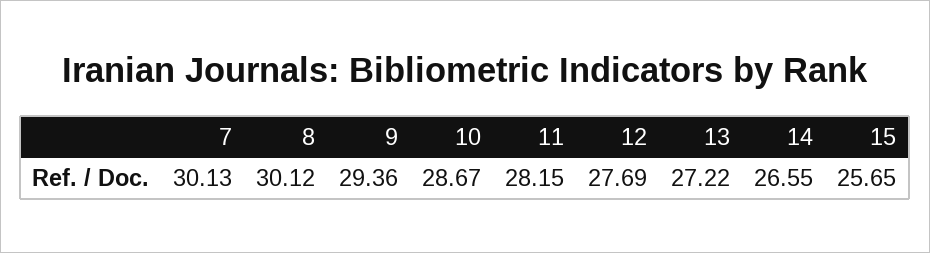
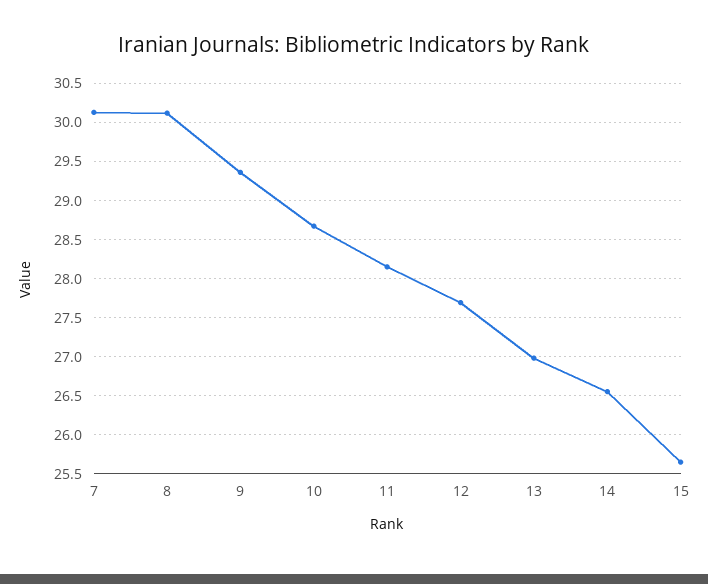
  {
    "7": 30.13,
    "8": 30.12,
    "9": 29.36,
    "10": 28.67,
    "11": 28.15,
    "12": 27.69,
-   "13": 27.22,
+   "13": 27,
    "14": 26.55,
    "15": 25.65
  }

